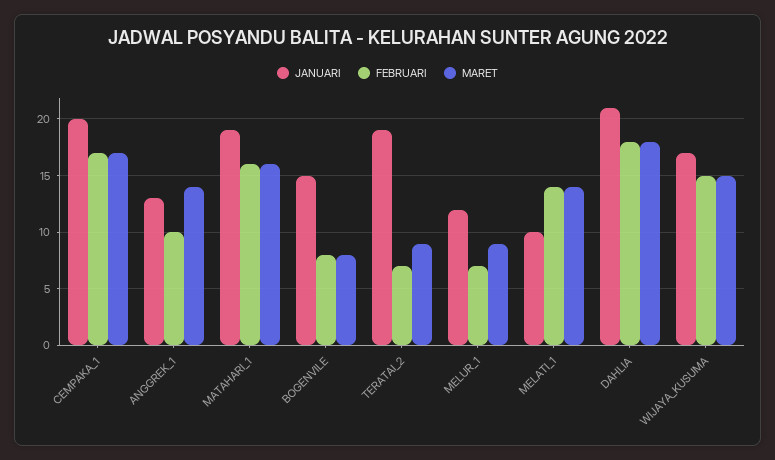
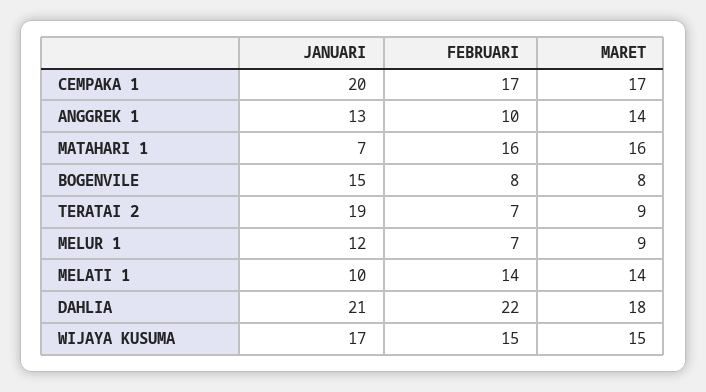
  {
    "JANUARI": {
      "CEMPAKA_1": 20,
      "ANGGREK_1": 13,
-     "MATAHARI_1": 19,
+     "MATAHARI_1": 7,
      "BOGENVILE": 15,
      "TERATAI_2": 19,
      "MELUR_1": 12,
      "MELATI_1": 10,
      "DAHLIA": 21,
      "WIJAYA_KUSUMA": 17
    },
    "FEBRUARI": {
      "CEMPAKA_1": 17,
      "ANGGREK_1": 10,
      "MATAHARI_1": 16,
      "BOGENVILE": 8,
      "TERATAI_2": 7,
      "MELUR_1": 7,
      "MELATI_1": 14,
-     "DAHLIA": 18,
+     "DAHLIA": 22,
      "WIJAYA_KUSUMA": 15
    },
    "MARET": {
      "CEMPAKA_1": 17,
      "ANGGREK_1": 14,
      "MATAHARI_1": 16,
      "BOGENVILE": 8,
      "TERATAI_2": 9,
      "MELUR_1": 9,
      "MELATI_1": 14,
      "DAHLIA": 18,
      "WIJAYA_KUSUMA": 15
    }
  }

